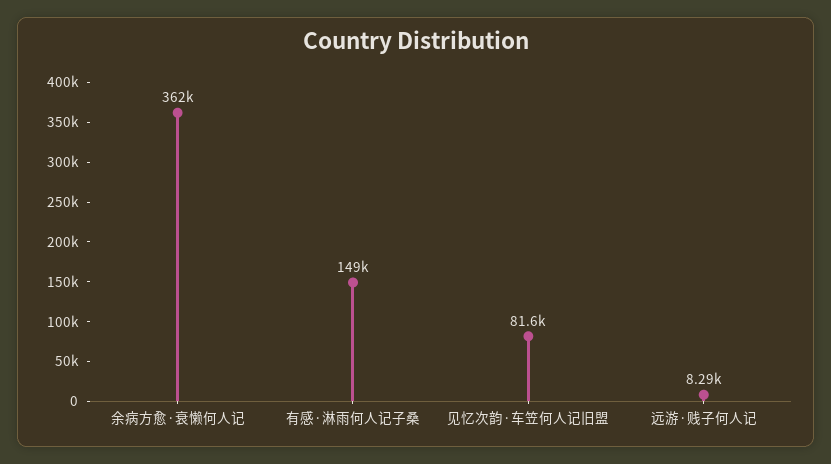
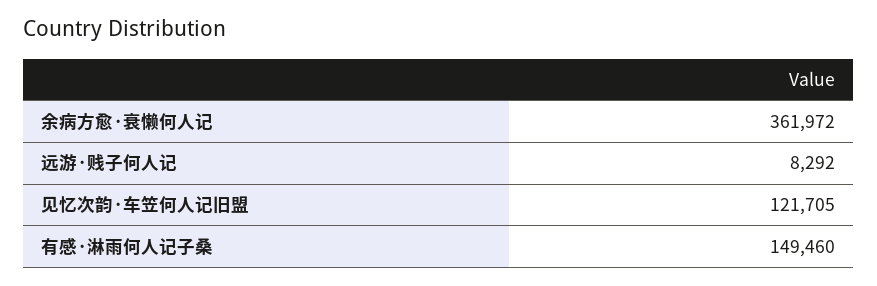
  {
    "余病方愈·衰懒何人记": 361972,
    "有感·淋雨何人记子桑": 149460,
-   "见忆次韵·车笠何人记旧盟": 81600,
+   "见忆次韵·车笠何人记旧盟": 121705,
    "远游·贱子何人记": 8292
  }

